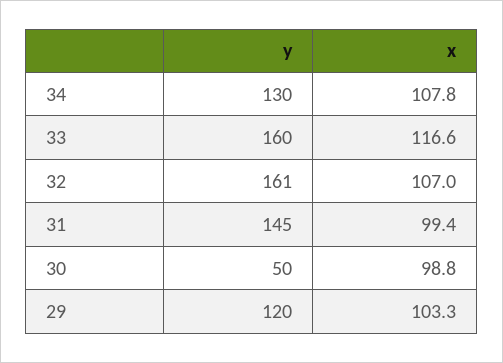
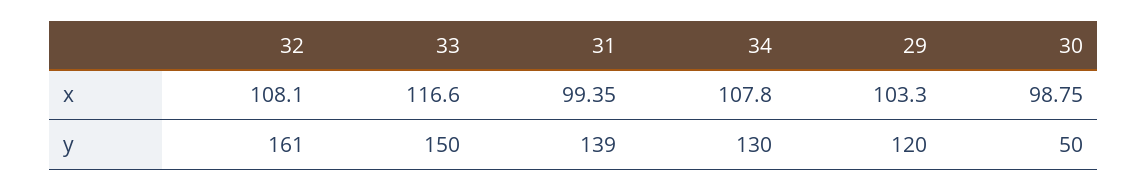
  {
    "y": {
      "34": 130,
-     "33": 160,
+     "33": 150,
      "32": 161,
-     "31": 145,
+     "31": 139,
      "30": 50,
      "29": 120
    },
    "x": {
      "34": 107.8,
      "33": 116.6,
-     "32": 107,
+     "32": 108.1,
      "31": 99.35,
      "30": 98.75,
      "29": 103.3
    }
  }

